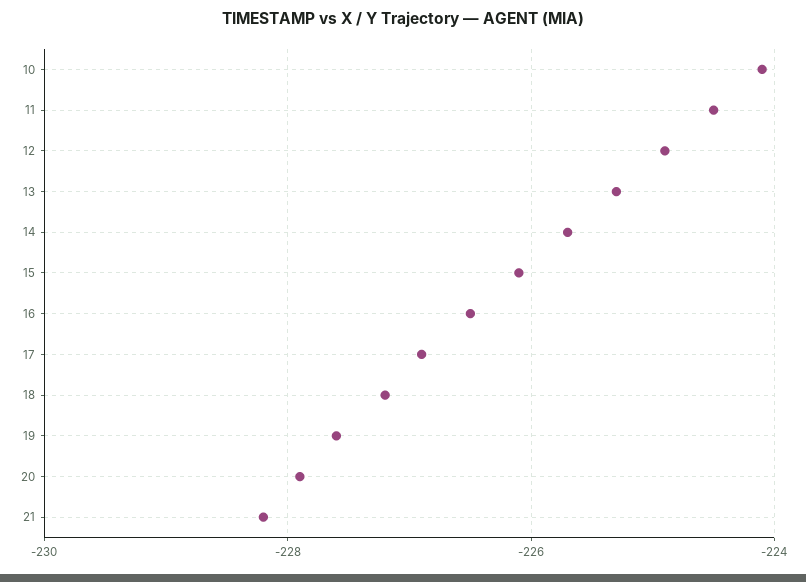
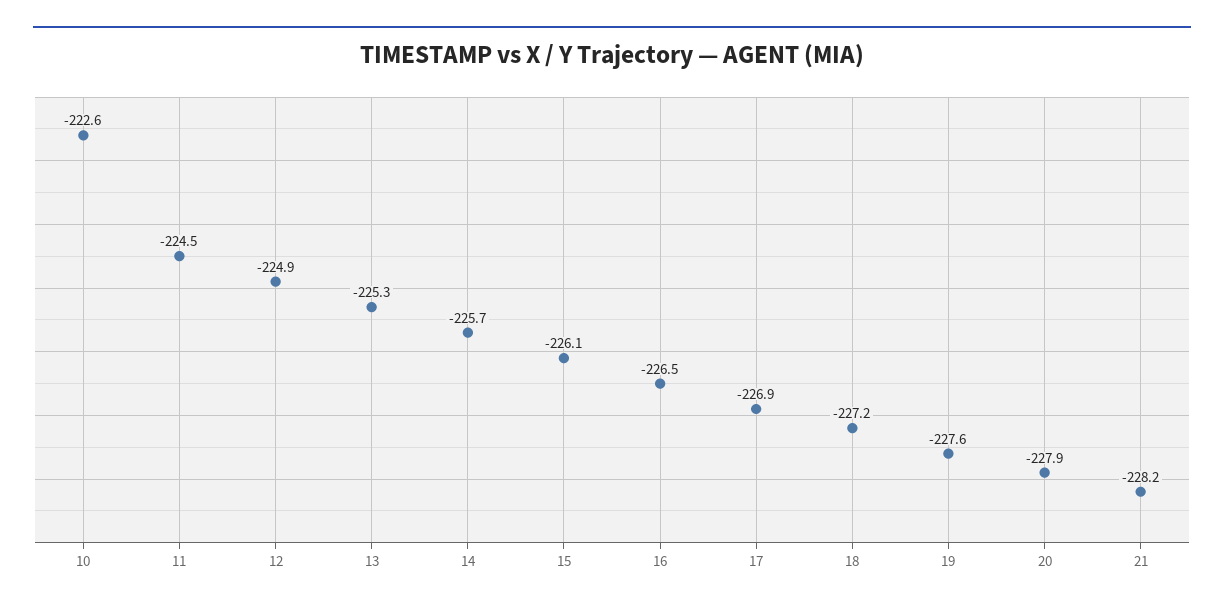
  {
-   "10": -224,
+   "10": -222.6,
    "11": -224.5,
    "12": -224.9,
    "13": -225.3,
    "14": -225.7,
    "15": -226.1,
    "16": -226.5,
    "17": -226.9,
    "18": -227.2,
    "19": -227.6,
    "20": -227.9,
    "21": -228.2
  }

